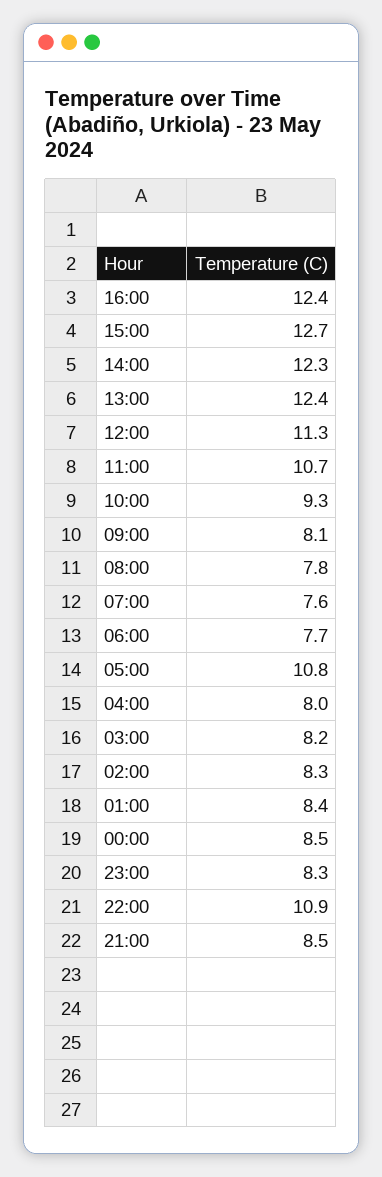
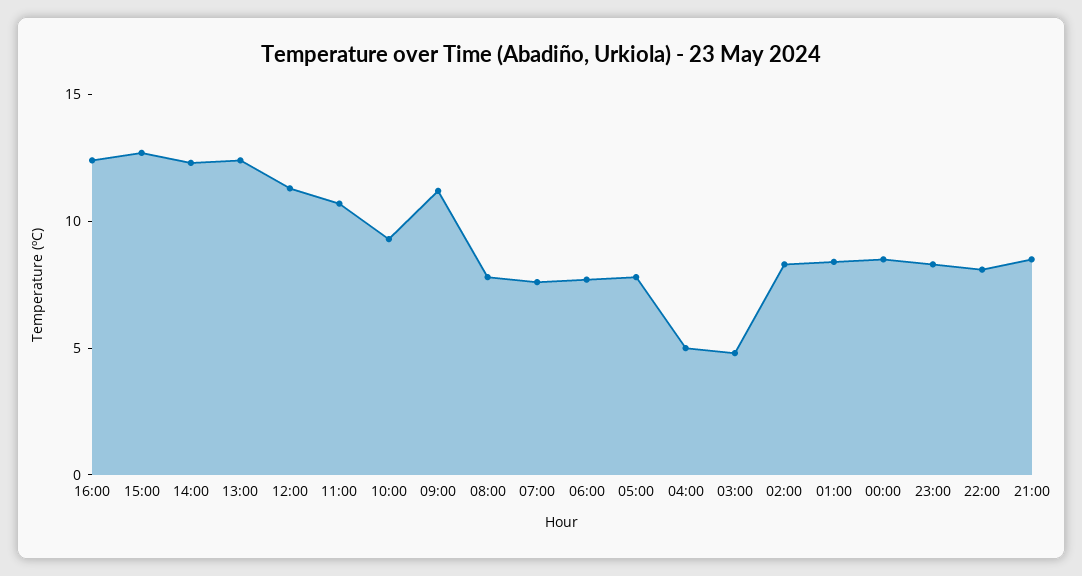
  {
    "16:00": 12.4,
    "15:00": 12.7,
    "14:00": 12.3,
    "13:00": 12.4,
    "12:00": 11.3,
    "11:00": 10.7,
    "10:00": 9.3,
-   "09:00": 8.1,
+   "09:00": 11,
    "08:00": 7.8,
    "07:00": 7.6,
    "06:00": 7.7,
-   "05:00": 10.8,
+   "05:00": 8,
-   "04:00": 8,
+   "04:00": 5,
-   "03:00": 8.2,
+   "03:00": 5,
    "02:00": 8.3,
    "01:00": 8.4,
    "00:00": 8.5,
    "23:00": 8.3,
-   "22:00": 10.9,
+   "22:00": 8,
    "21:00": 8.5
  }

